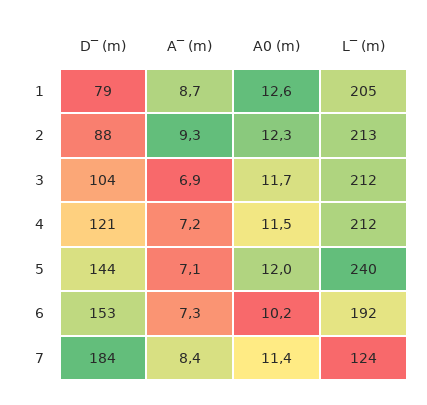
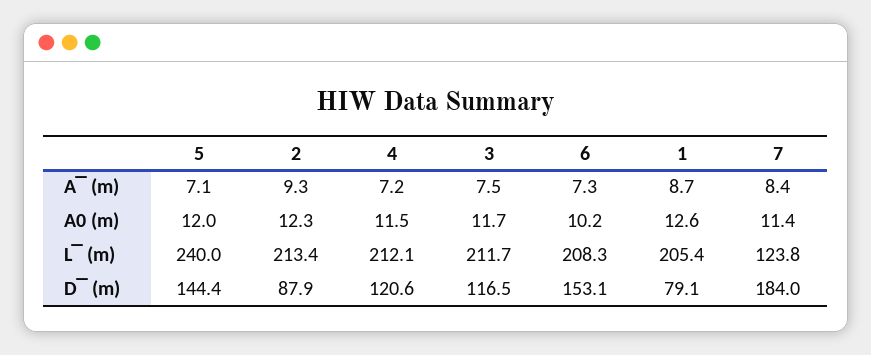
  {
    "D‾ (m)": {
      "1": 79.1,
      "2": 87.9,
-     "3": 104,
+     "3": 116.5,
      "4": 120.6,
      "5": 144.4,
      "6": 153.1,
      "7": 184
    },
    "A‾ (m)": {
      "1": 8.7,
      "2": 9.3,
-     "3": 6.9,
+     "3": 7.5,
      "4": 7.2,
      "5": 7.1,
      "6": 7.3,
      "7": 8.4
    },
    "A0 (m)": {
      "1": 12.6,
      "2": 12.3,
      "3": 11.7,
      "4": 11.5,
      "5": 12,
      "6": 10.2,
      "7": 11.4
    },
    "L‾ (m)": {
      "1": 205.4,
      "2": 213.4,
      "3": 211.7,
      "4": 212.1,
      "5": 240,
-     "6": 192,
+     "6": 208.3,
      "7": 123.8
    }
  }

